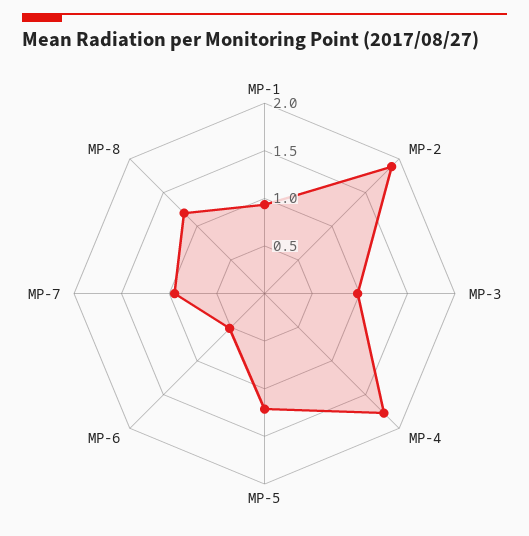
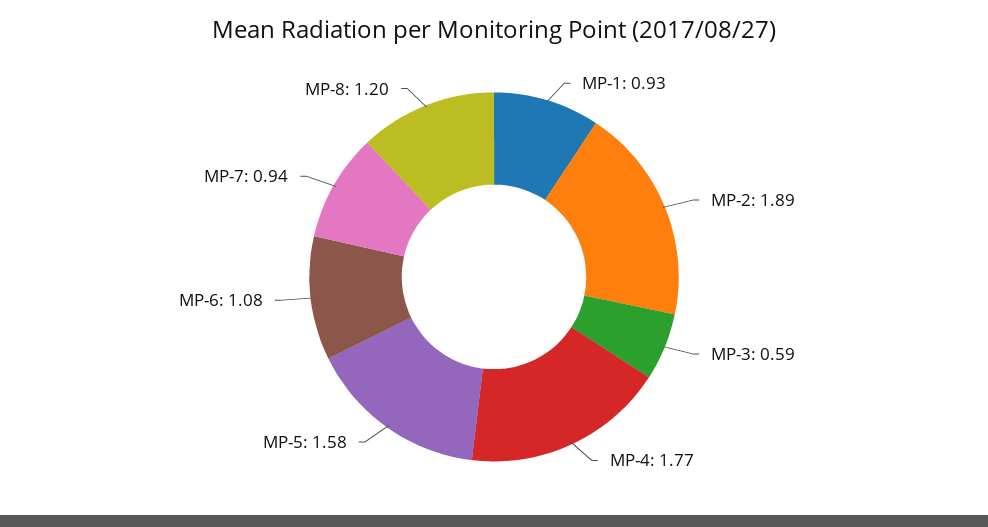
  {
    "MP-1": 0.93,
    "MP-2": 1.89,
-   "MP-3": 1,
+   "MP-3": 0.59,
    "MP-4": 1.77,
-   "MP-5": 1.2,
+   "MP-5": 1.58,
-   "MP-6": 0.5,
+   "MP-6": 1.08,
    "MP-7": 0.94,
    "MP-8": 1.2
  }

